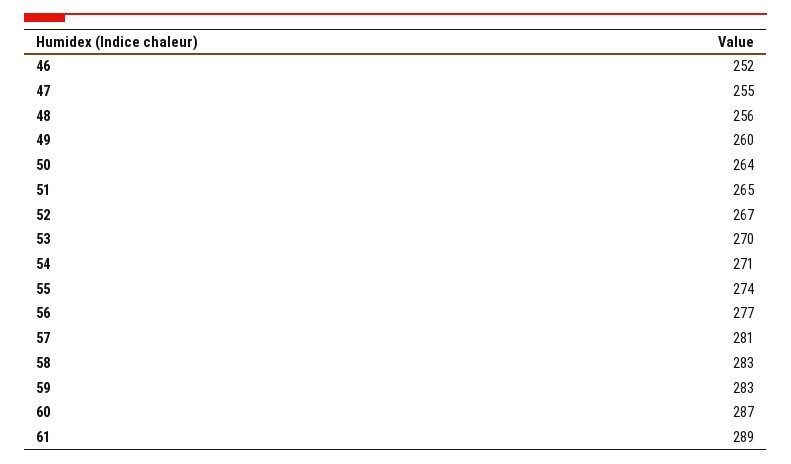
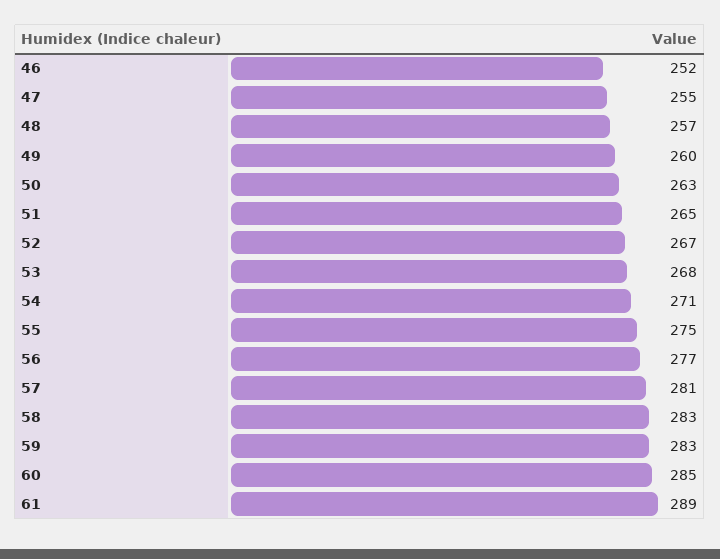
  {
    "46": 252,
    "47": 255,
-   "48": 256,
+   "48": 257,
    "49": 260,
-   "50": 264,
+   "50": 263,
    "51": 265,
    "52": 267,
-   "53": 270,
+   "53": 268,
    "54": 271,
-   "55": 274,
+   "55": 275,
    "56": 277,
    "57": 281,
    "58": 283,
    "59": 283,
-   "60": 287,
+   "60": 285,
    "61": 289
  }

